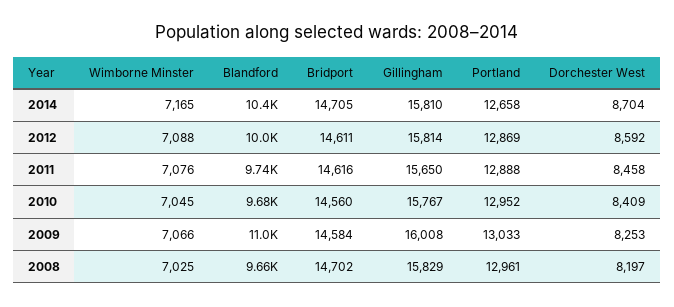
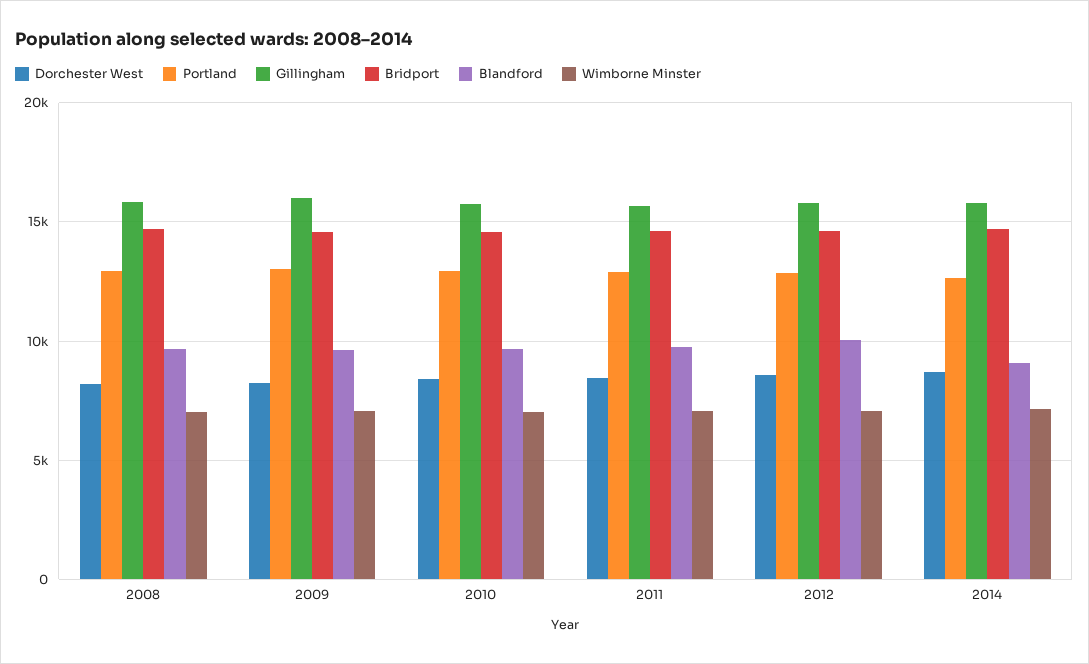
  {
    "Wimborne Minster": {
      "2014": 7165,
      "2012": 7088,
      "2011": 7076,
      "2010": 7045,
      "2009": 7066,
      "2008": 7025
    },
    "Blandford": {
-     "2014": 10400,
+     "2014": 9000,
      "2012": 10000,
      "2011": 9740,
      "2010": 9680,
-     "2009": 11000,
+     "2009": 9500,
      "2008": 9660
    },
    "Bridport": {
      "2014": 14705,
      "2012": 14611,
      "2011": 14616,
      "2010": 14560,
      "2009": 14584,
      "2008": 14702
    },
    "Gillingham": {
      "2014": 15810,
      "2012": 15814,
      "2011": 15650,
      "2010": 15767,
      "2009": 16008,
      "2008": 15829
    },
    "Portland": {
      "2014": 12658,
      "2012": 12869,
      "2011": 12888,
      "2010": 12952,
      "2009": 13033,
      "2008": 12961
    },
    "Dorchester West": {
      "2014": 8704,
      "2012": 8592,
      "2011": 8458,
      "2010": 8409,
      "2009": 8253,
      "2008": 8197
    }
  }

